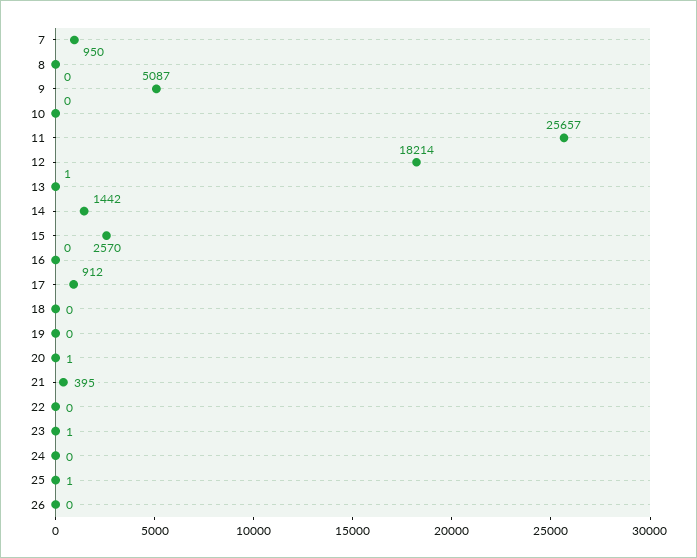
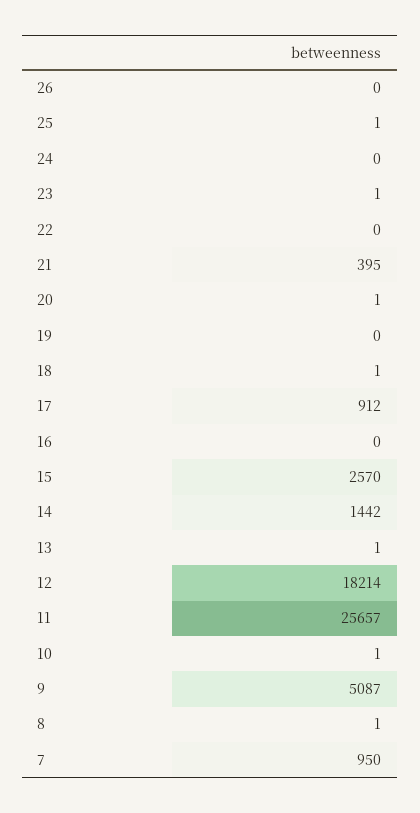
  {
    "7": 950,
-   "8": 0,
+   "8": 1,
    "9": 5087,
-   "10": 0,
+   "10": 1,
    "11": 25657,
    "12": 18214,
    "13": 1,
    "14": 1442,
    "15": 2570,
    "16": 0,
    "17": 912,
-   "18": 0,
+   "18": 1,
    "19": 0,
    "20": 1,
    "21": 395,
    "22": 0,
    "23": 1,
    "24": 0,
    "25": 1,
    "26": 0
  }

